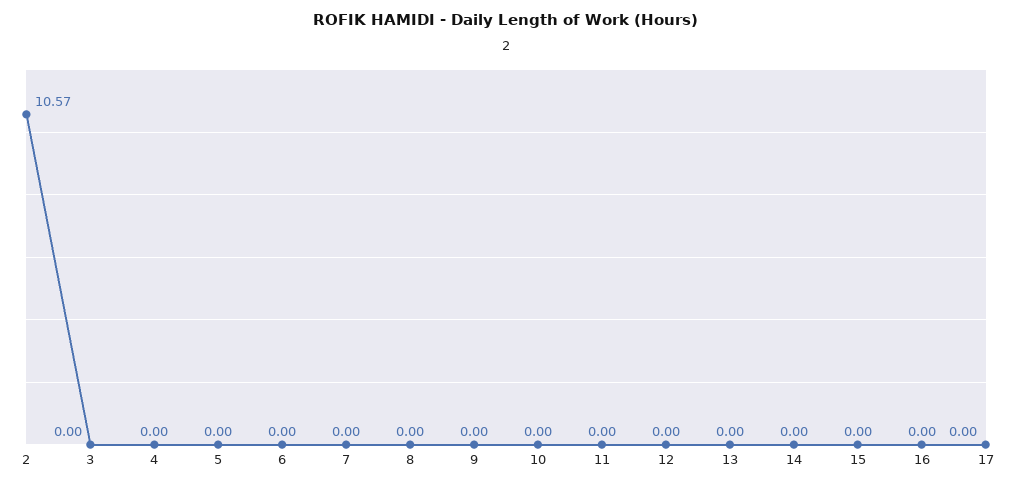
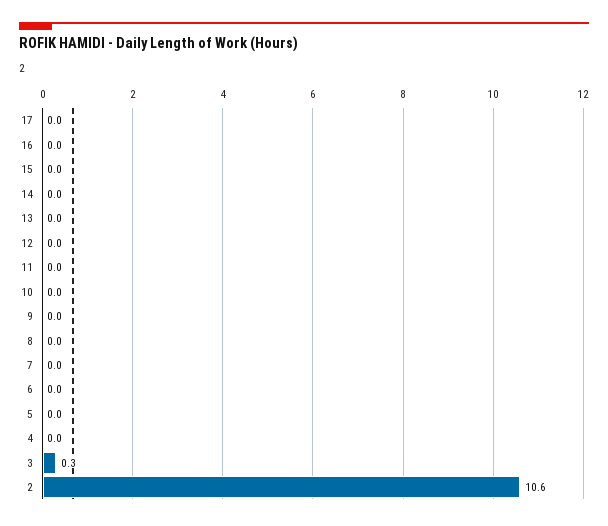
  {
    "2": 10.57,
-   "3": 0,
+   "3": 0.3,
    "4": 0,
    "5": 0,
    "6": 0,
    "7": 0,
    "8": 0,
    "9": 0,
    "10": 0,
    "11": 0,
    "12": 0,
    "13": 0,
    "14": 0,
    "15": 0,
    "16": 0,
    "17": 0
  }

